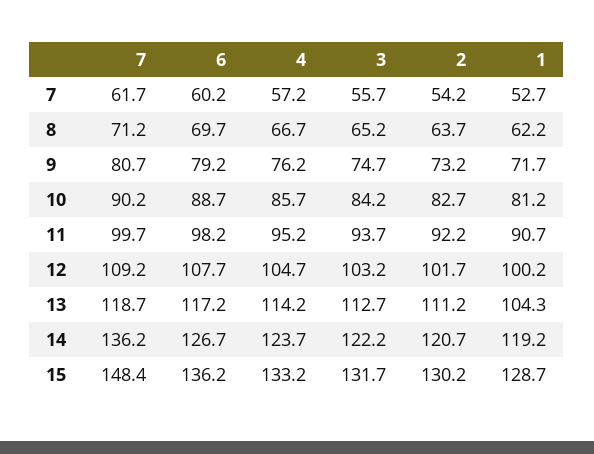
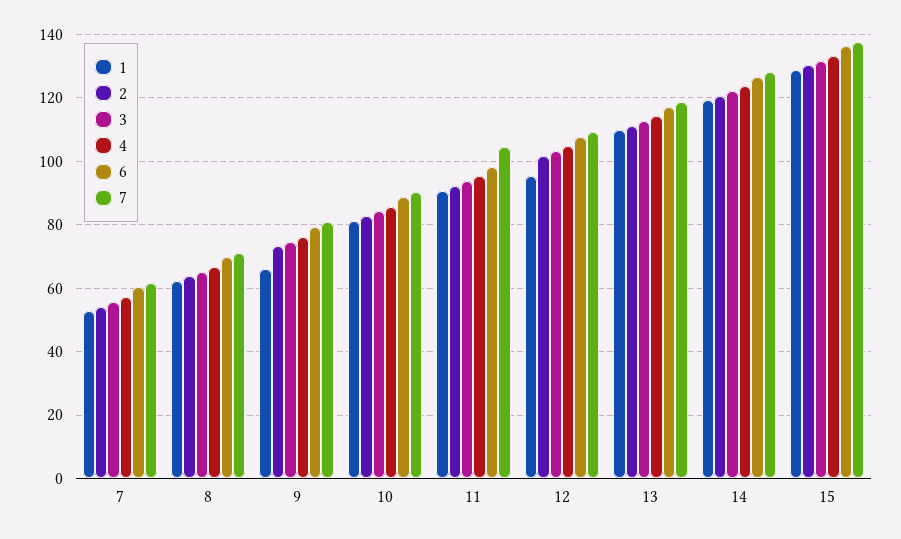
  {
    "7": {
      "7": 61.7,
      "8": 71.2,
      "9": 80.7,
      "10": 90.2,
-     "11": 99.7,
+     "11": 104,
      "12": 109.2,
      "13": 118.7,
-     "14": 136.2,
+     "14": 128,
-     "15": 148.4
+     "15": 138
    },
    "6": {
      "7": 60.2,
      "8": 69.7,
      "9": 79.2,
      "10": 88.7,
      "11": 98.2,
      "12": 107.7,
      "13": 117.2,
      "14": 126.7,
      "15": 136.2
    },
    "4": {
      "7": 57.2,
      "8": 66.7,
      "9": 76.2,
      "10": 85.7,
      "11": 95.2,
      "12": 104.7,
      "13": 114.2,
      "14": 123.7,
      "15": 133.2
    },
    "3": {
      "7": 55.7,
      "8": 65.2,
      "9": 74.7,
      "10": 84.2,
      "11": 93.7,
      "12": 103.2,
      "13": 112.7,
      "14": 122.2,
      "15": 131.7
    },
    "2": {
      "7": 54.2,
      "8": 63.7,
      "9": 73.2,
      "10": 82.7,
      "11": 92.2,
      "12": 101.7,
      "13": 111.2,
      "14": 120.7,
      "15": 130.2
    },
    "1": {
      "7": 52.7,
      "8": 62.2,
-     "9": 71.7,
+     "9": 66,
      "10": 81.2,
      "11": 90.7,
-     "12": 100.2,
+     "12": 96,
-     "13": 104.3,
+     "13": 110,
      "14": 119.2,
      "15": 128.7
    }
  }

